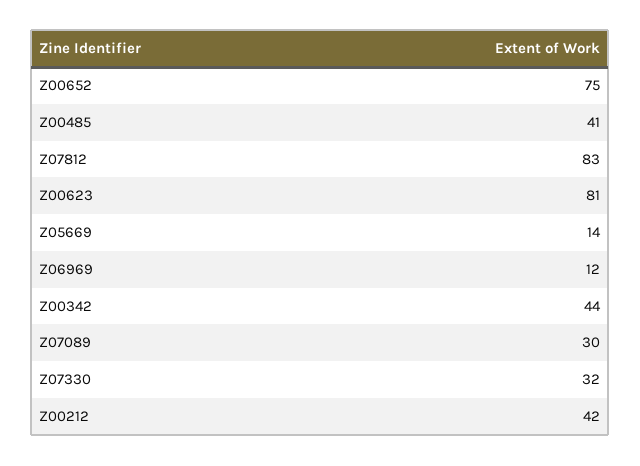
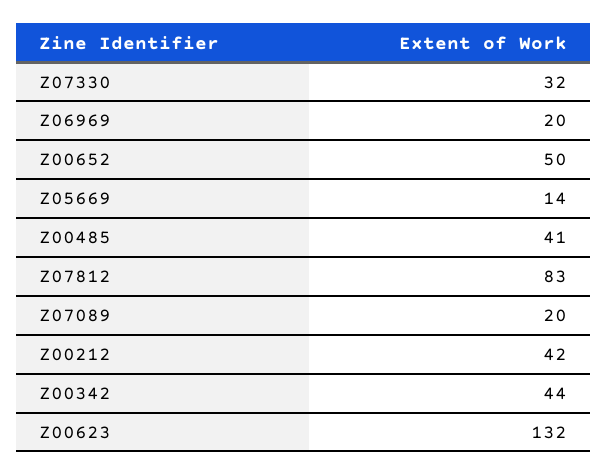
  {
-   "Z00652": 75,
+   "Z00652": 50,
    "Z00485": 41,
    "Z07812": 83,
-   "Z00623": 81,
+   "Z00623": 132,
    "Z05669": 14,
-   "Z06969": 12,
+   "Z06969": 20,
    "Z00342": 44,
-   "Z07089": 30,
+   "Z07089": 20,
    "Z07330": 32,
    "Z00212": 42
  }

